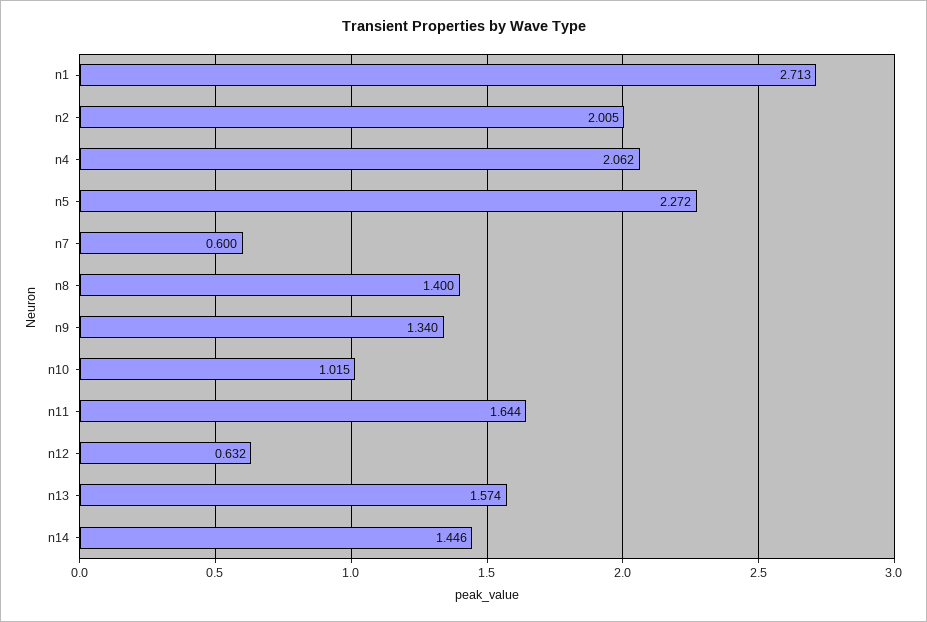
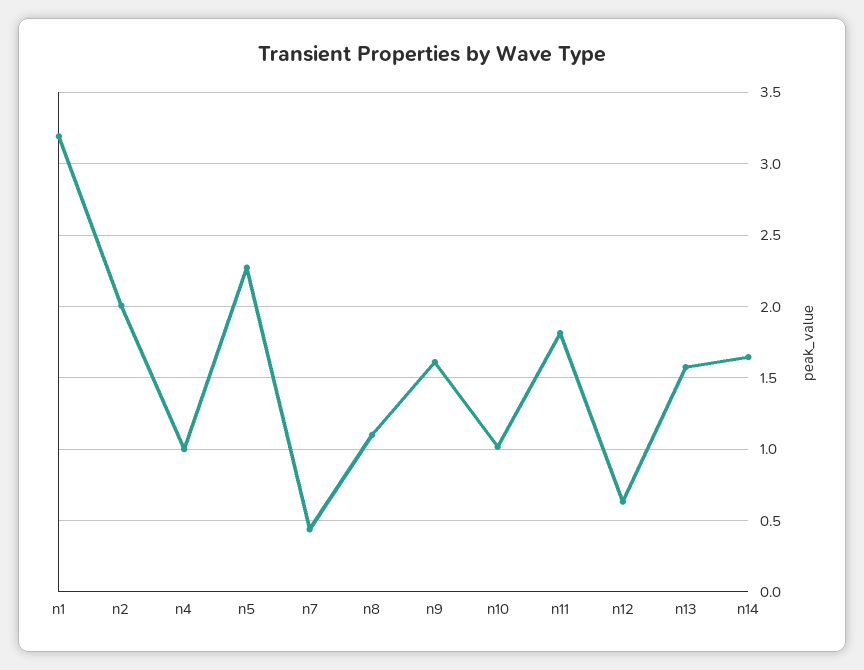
  {
-   "n1": 2.713,
+   "n1": 3.2,
    "n2": 2.005,
-   "n4": 2.062,
+   "n4": 1,
    "n5": 2.272,
-   "n7": 0.6,
+   "n7": 0.45,
-   "n8": 1.4,
+   "n8": 1.1,
-   "n9": 1.34,
+   "n9": 1.6,
    "n10": 1.015,
-   "n11": 1.644,
+   "n11": 1.8,
    "n12": 0.632,
    "n13": 1.574,
-   "n14": 1.446
+   "n14": 1.65
  }

